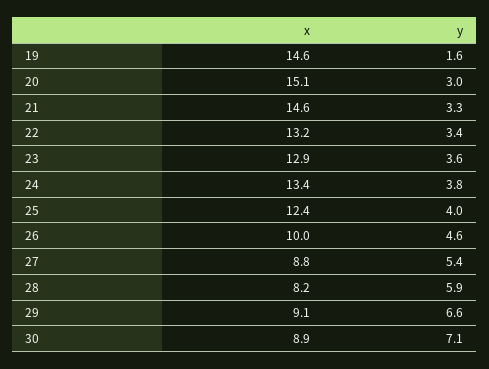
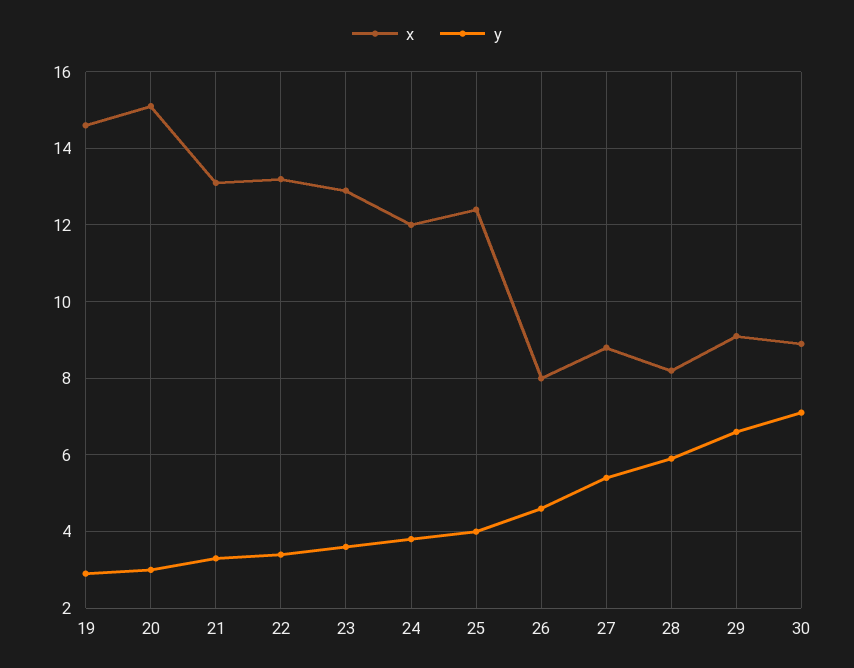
  {
    "x": {
      "19": 14.6,
      "20": 15.1,
-     "21": 14.6,
+     "21": 13,
      "22": 13.2,
      "23": 12.9,
-     "24": 13.4,
+     "24": 12,
      "25": 12.4,
-     "26": 10,
+     "26": 8,
      "27": 8.8,
      "28": 8.2,
      "29": 9.1,
      "30": 8.9
    },
    "y": {
-     "19": 1.6,
+     "19": 3,
      "20": 3,
      "21": 3.3,
      "22": 3.4,
      "23": 3.6,
      "24": 3.8,
      "25": 4,
      "26": 4.6,
      "27": 5.4,
      "28": 5.9,
      "29": 6.6,
      "30": 7.1
    }
  }

